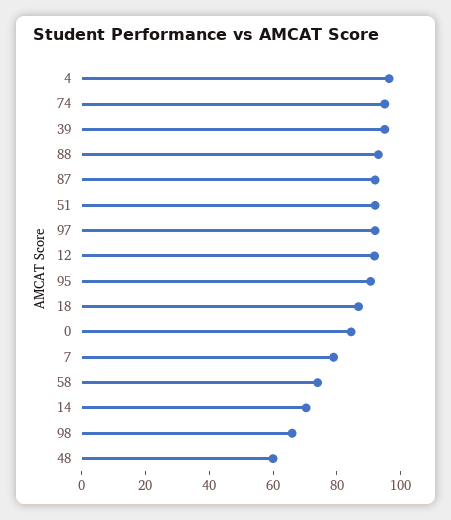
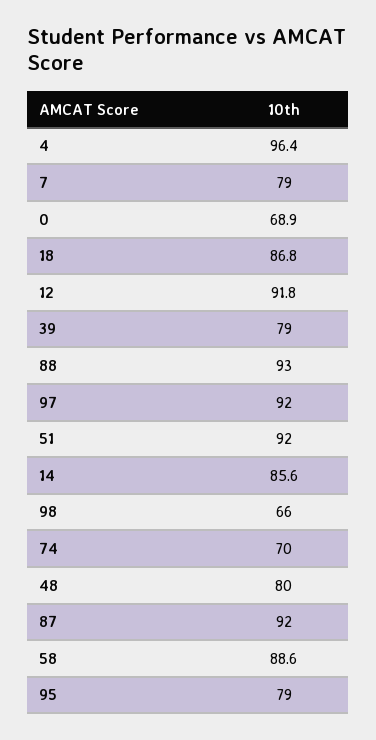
  {
    "4": 96.4,
-   "74": 95,
+   "74": 70,
-   "39": 95,
+   "39": 79,
    "88": 93,
    "87": 92,
    "51": 92,
    "97": 92,
    "12": 91.8,
-   "95": 90,
+   "95": 79,
    "18": 86.8,
-   "0": 85,
+   "0": 68.9,
    "7": 79,
-   "58": 75,
+   "58": 88.6,
-   "14": 70,
+   "14": 85.6,
    "98": 66,
-   "48": 60
+   "48": 80
  }

